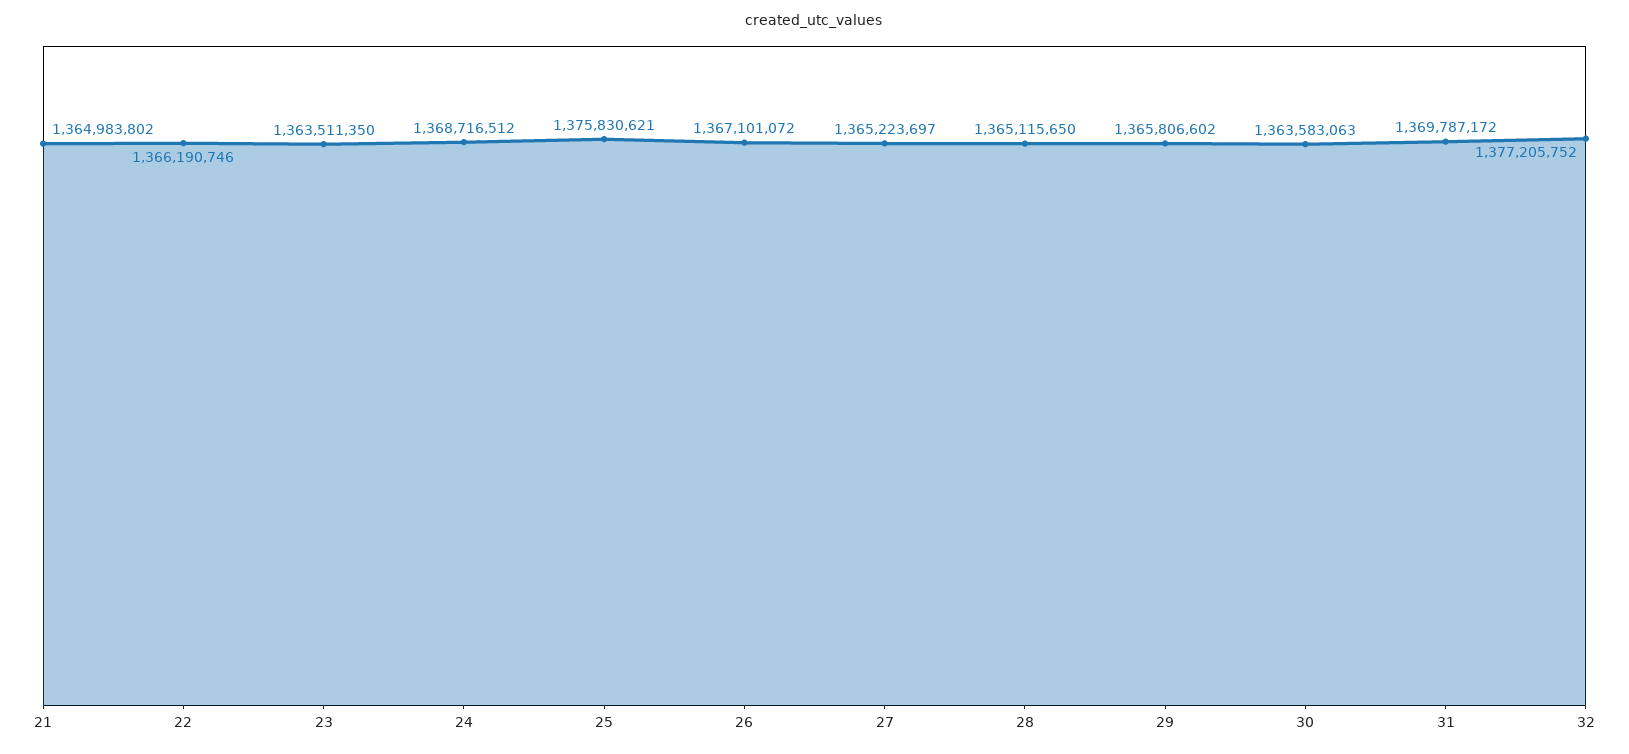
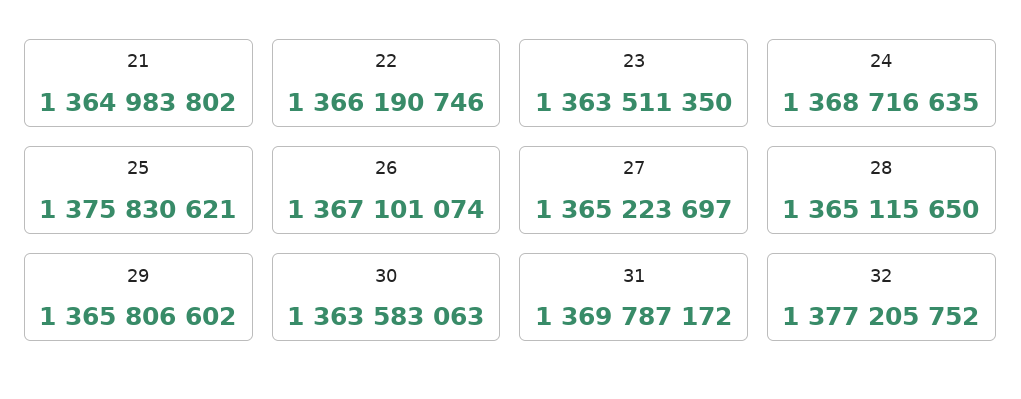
  {
    "21": 1364983802,
    "22": 1366190746,
    "23": 1363511350,
-   "24": 1368716512,
+   "24": 1368716635,
    "25": 1375830621,
-   "26": 1367101072,
+   "26": 1367101074,
    "27": 1365223697,
    "28": 1365115650,
    "29": 1365806602,
    "30": 1363583063,
    "31": 1369787172,
    "32": 1377205752
  }

